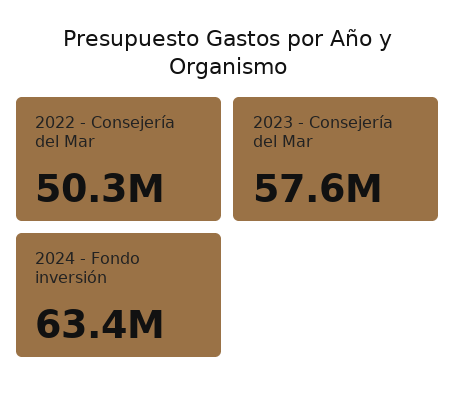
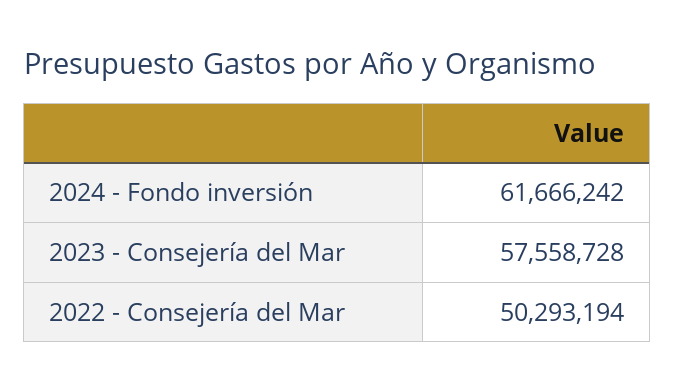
  {
    "2022 - Consejería del Mar": 50293194,
    "2023 - Consejería del Mar": 57558728,
-   "2024 - Fondo inversión": 63400000
+   "2024 - Fondo inversión": 61666242
  }

